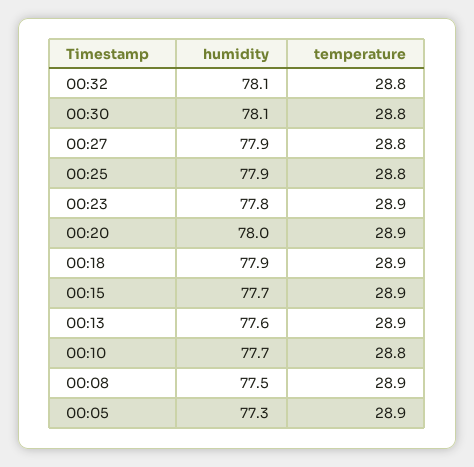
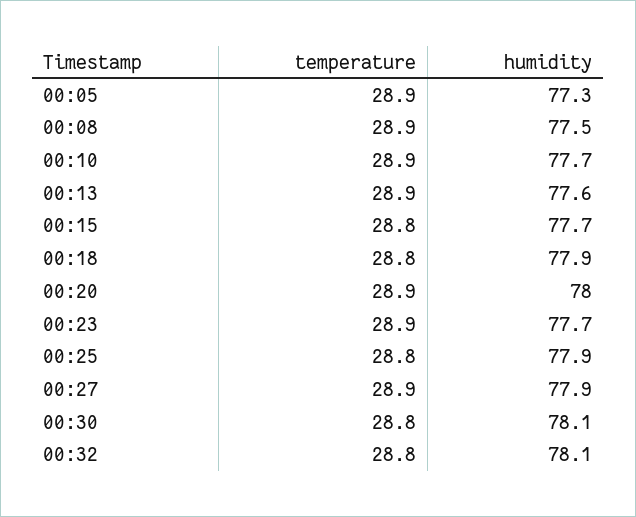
  {
    "humidity": {
      "00:32": 78.1,
      "00:30": 78.1,
      "00:27": 77.9,
      "00:25": 77.9,
-     "00:23": 77.8,
+     "00:23": 77.7,
      "00:20": 78,
      "00:18": 77.9,
      "00:15": 77.7,
      "00:13": 77.6,
      "00:10": 77.7,
      "00:08": 77.5,
      "00:05": 77.3
    },
    "temperature": {
      "00:32": 28.8,
      "00:30": 28.8,
-     "00:27": 28.8,
+     "00:27": 28.9,
      "00:25": 28.8,
      "00:23": 28.9,
      "00:20": 28.9,
-     "00:18": 28.9,
+     "00:18": 28.8,
-     "00:15": 28.9,
+     "00:15": 28.8,
      "00:13": 28.9,
-     "00:10": 28.8,
+     "00:10": 28.9,
      "00:08": 28.9,
      "00:05": 28.9
    }
  }

